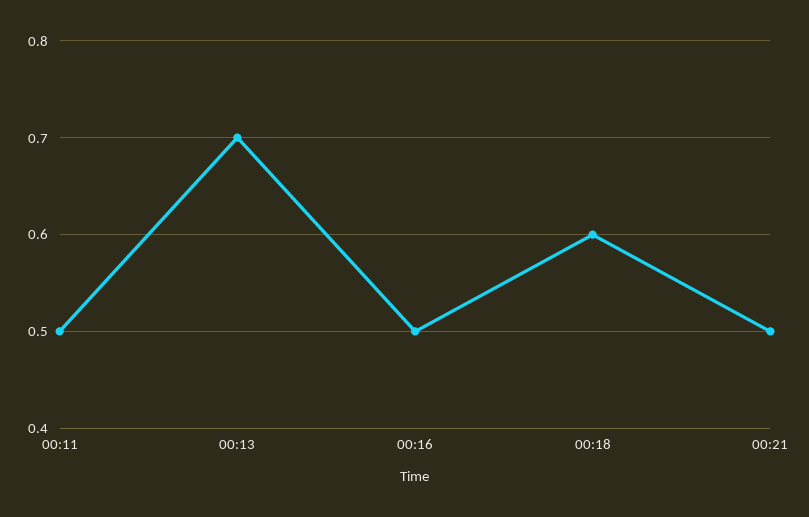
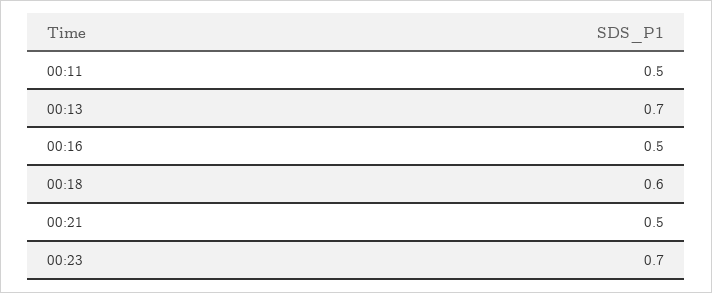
  {
    "00:11": 0.5,
    "00:13": 0.7,
    "00:16": 0.5,
    "00:18": 0.6,
-   "00:21": 0.5
+   "00:21": 0.5,
+   "00:23": 0.7
  }

